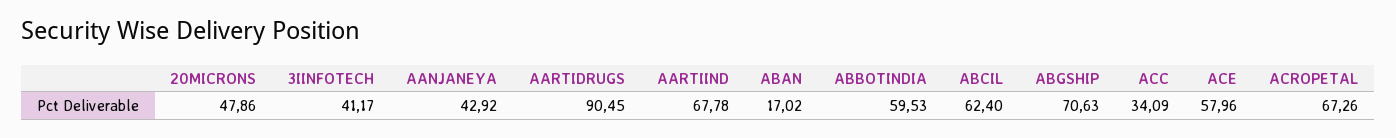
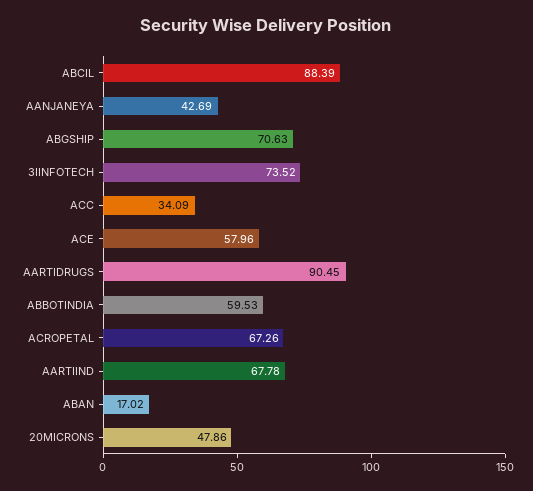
  {
    "20MICRONS": 47.86,
-   "3IINFOTECH": 41.17,
+   "3IINFOTECH": 73.52,
-   "AANJANEYA": 42.92,
+   "AANJANEYA": 42.69,
    "AARTIDRUGS": 90.45,
    "AARTIIND": 67.78,
    "ABAN": 17.02,
    "ABBOTINDIA": 59.53,
-   "ABCIL": 62.4,
+   "ABCIL": 88.39,
    "ABGSHIP": 70.63,
    "ACC": 34.09,
    "ACE": 57.96,
    "ACROPETAL": 67.26
  }

